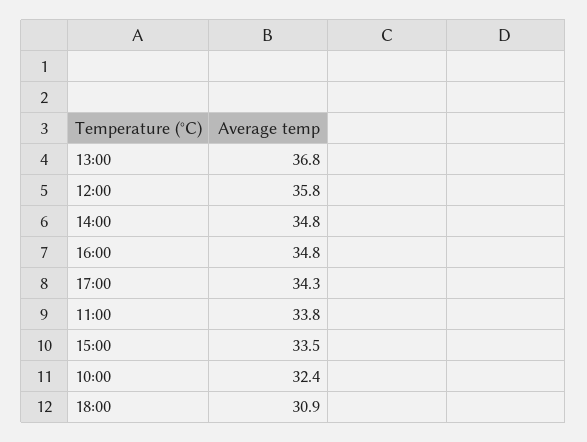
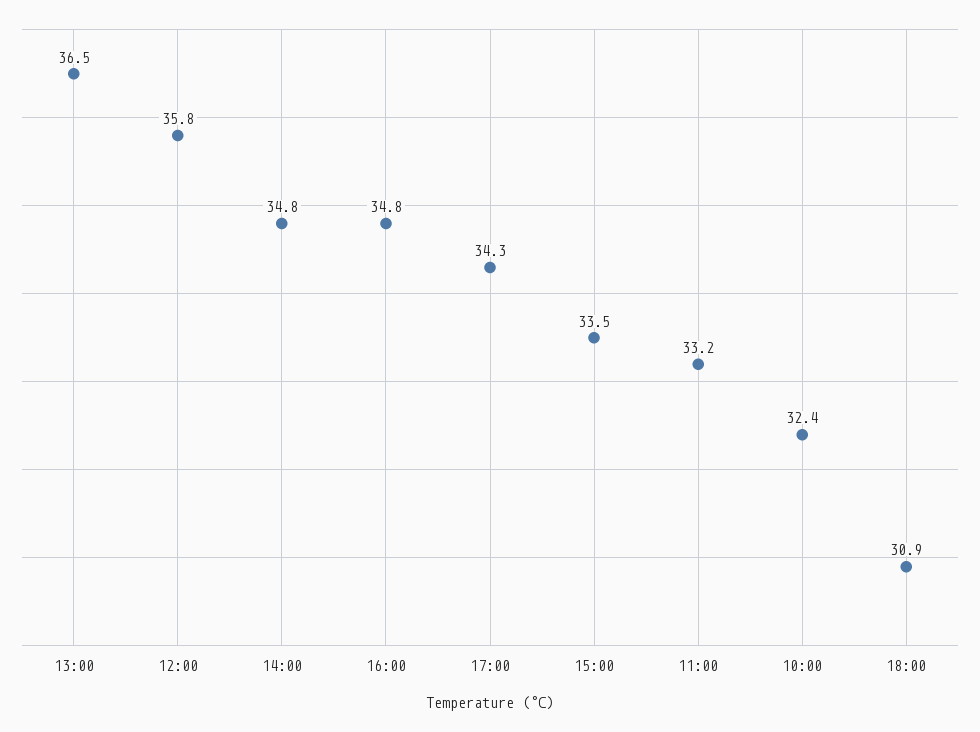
  {
-   "13:00": 36.8,
+   "13:00": 36.5,
    "12:00": 35.8,
    "14:00": 34.8,
    "16:00": 34.8,
    "17:00": 34.3,
-   "11:00": 33.8,
+   "11:00": 33.2,
    "15:00": 33.5,
    "10:00": 32.4,
    "18:00": 30.9
  }

